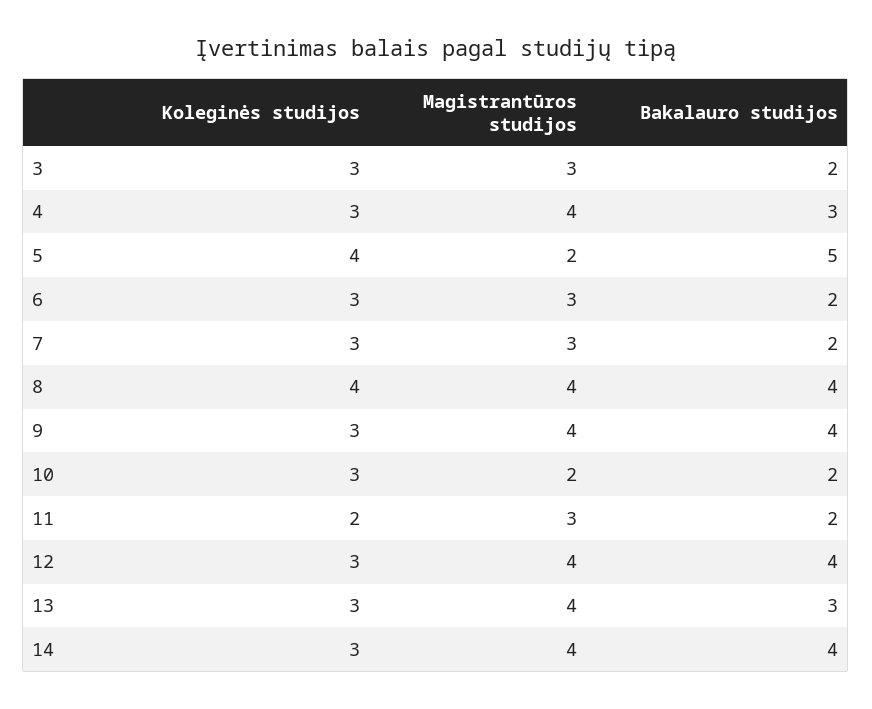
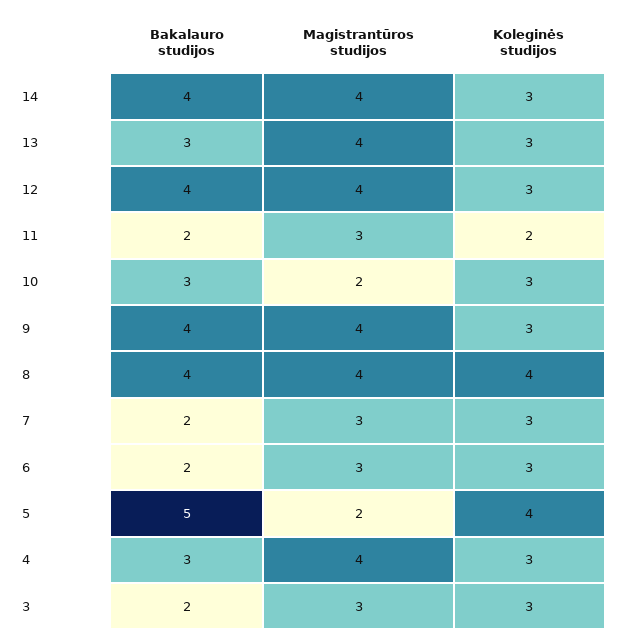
  {
    "Koleginės studijos": {
      "3": 3,
      "4": 3,
      "5": 4,
      "6": 3,
      "7": 3,
      "8": 4,
      "9": 3,
      "10": 3,
      "11": 2,
      "12": 3,
      "13": 3,
      "14": 3
    },
    "Magistrantūros studijos": {
      "3": 3,
      "4": 4,
      "5": 2,
      "6": 3,
      "7": 3,
      "8": 4,
      "9": 4,
      "10": 2,
      "11": 3,
      "12": 4,
      "13": 4,
      "14": 4
    },
    "Bakalauro studijos": {
      "3": 2,
      "4": 3,
      "5": 5,
      "6": 2,
      "7": 2,
      "8": 4,
      "9": 4,
-     "10": 2,
+     "10": 3,
      "11": 2,
      "12": 4,
      "13": 3,
      "14": 4
    }
  }

